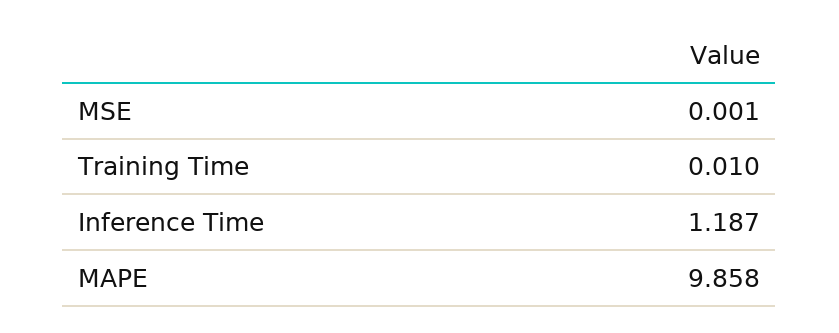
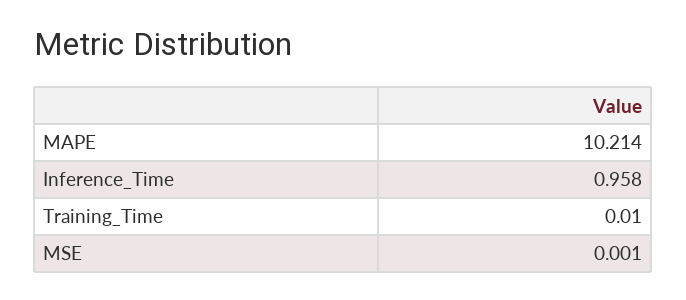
  {
    "MSE": 0.001,
    "Training Time": 0.01,
-   "Inference Time": 1.187,
+   "Inference Time": 0.958,
-   "MAPE": 9.858
+   "MAPE": 10.214
  }

